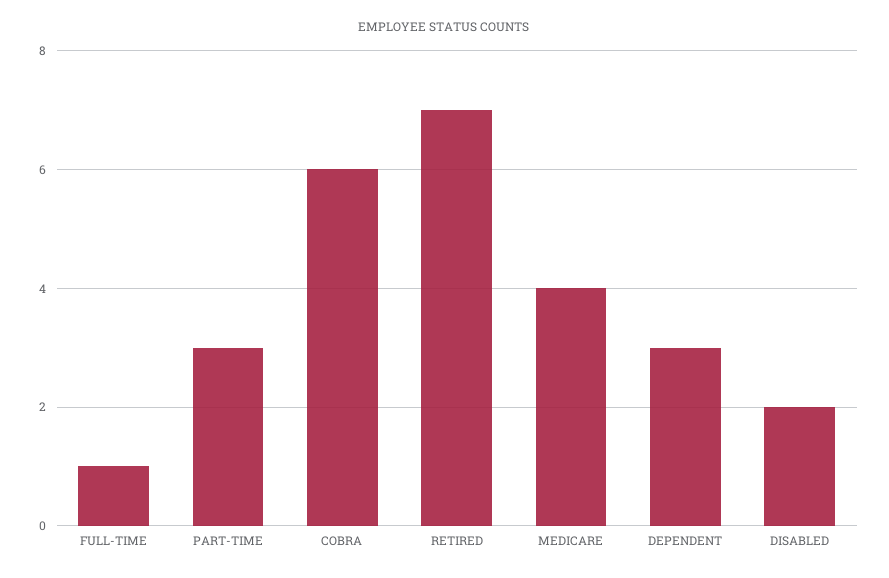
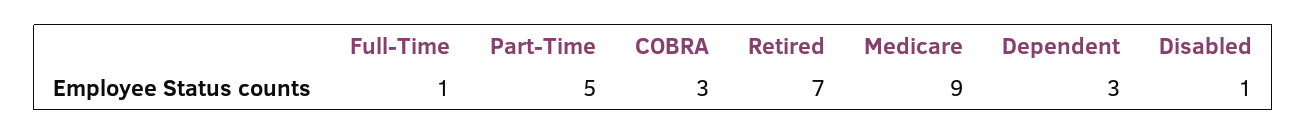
  {
    "FULL-TIME": 1,
-   "PART-TIME": 3,
+   "PART-TIME": 5,
-   "COBRA": 6,
+   "COBRA": 3,
    "RETIRED": 7,
-   "MEDICARE": 4,
+   "MEDICARE": 9,
    "DEPENDENT": 3,
-   "DISABLED": 2
+   "DISABLED": 1
  }

